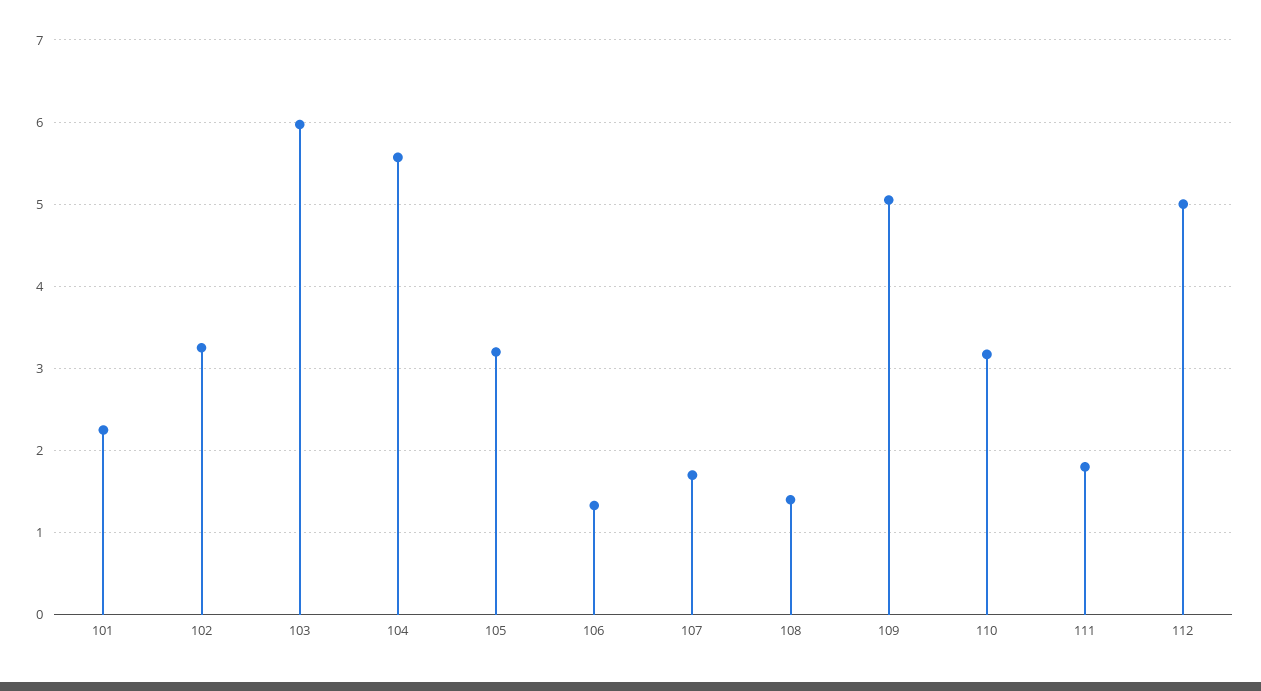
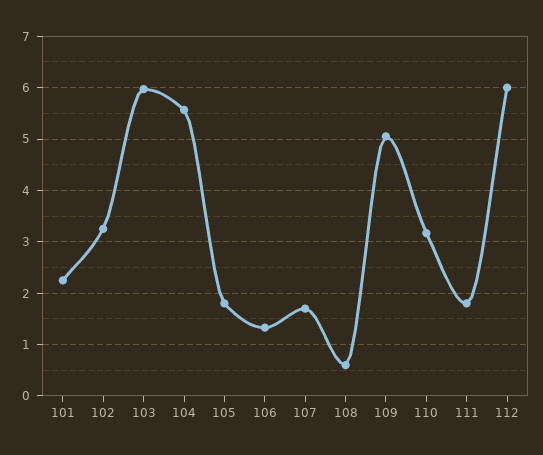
  {
    "101": 2.3,
    "102": 3.3,
    "103": 6,
    "104": 5.6,
-   "105": 3.2,
+   "105": 1.8,
    "106": 1.3,
    "107": 1.7,
-   "108": 1.4,
+   "108": 0.6,
    "109": 5.1,
    "110": 3.2,
    "111": 1.8,
-   "112": 5
+   "112": 6
  }

